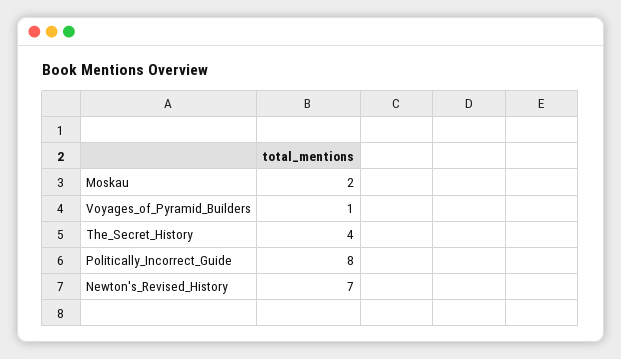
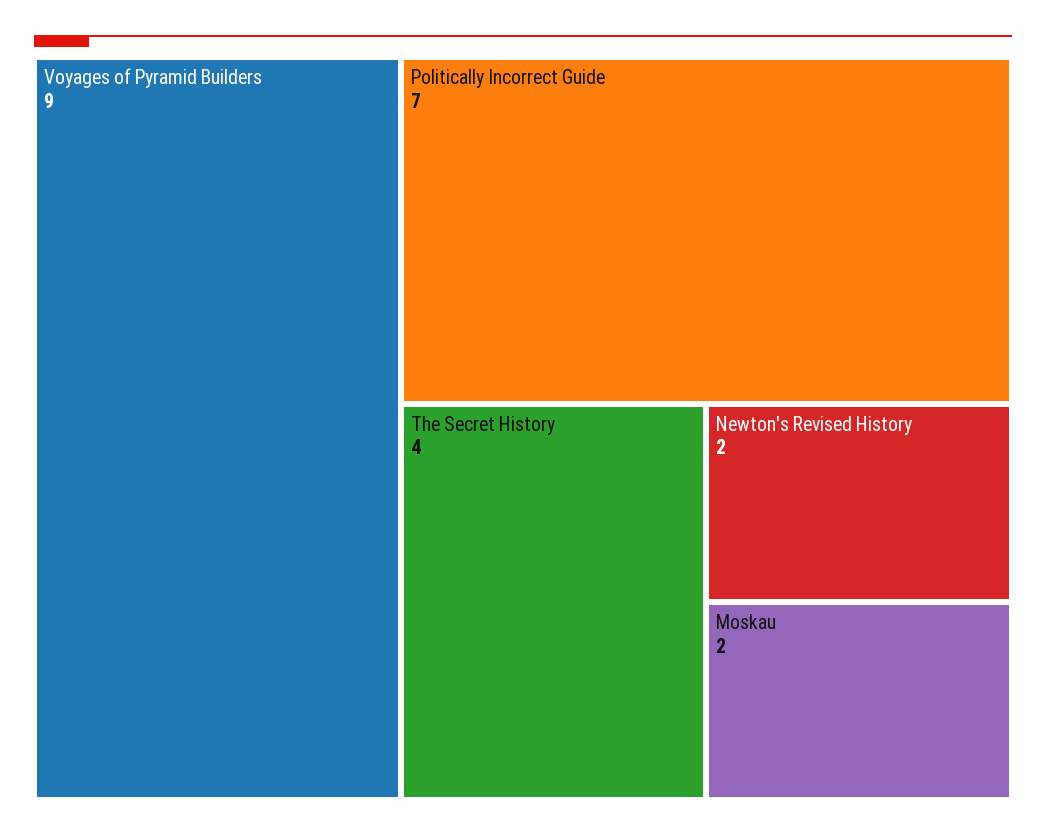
  {
    "Moskau": 2,
-   "Voyages_of_Pyramid_Builders": 1,
+   "Voyages_of_Pyramid_Builders": 9,
    "The_Secret_History": 4,
-   "Politically_Incorrect_Guide": 8,
+   "Politically_Incorrect_Guide": 7,
-   "Newton's_Revised_History": 7
+   "Newton's_Revised_History": 2
  }

